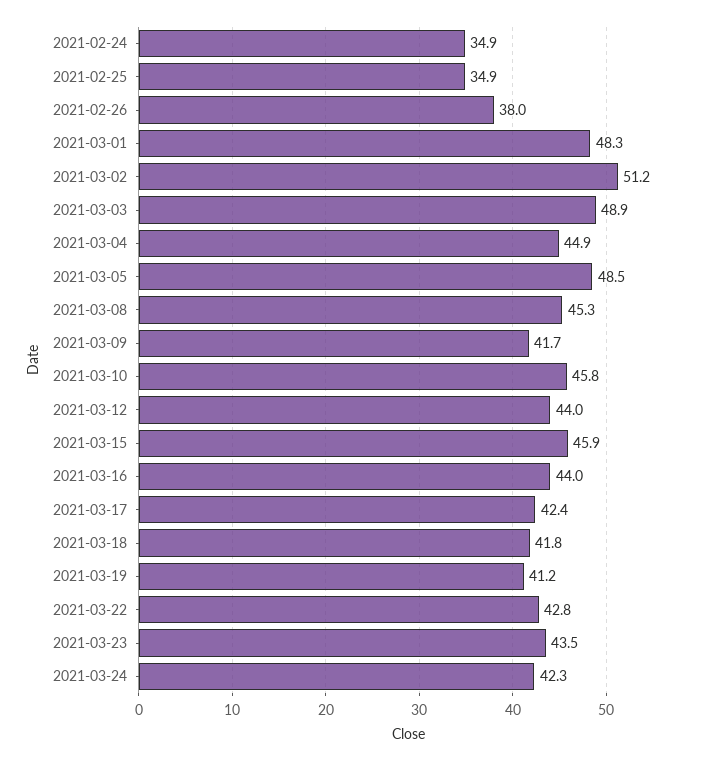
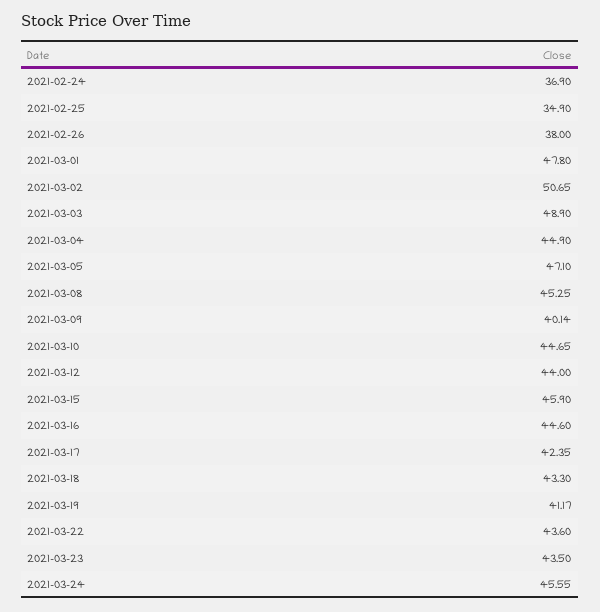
  {
-   "2021-02-24": 34.9,
+   "2021-02-24": 36.9,
    "2021-02-25": 34.9,
    "2021-02-26": 38,
-   "2021-03-01": 48.3,
+   "2021-03-01": 47.8,
-   "2021-03-02": 51.2,
+   "2021-03-02": 50.65,
    "2021-03-03": 48.9,
    "2021-03-04": 44.9,
-   "2021-03-05": 48.5,
+   "2021-03-05": 47.1,
    "2021-03-08": 45.25,
-   "2021-03-09": 41.7,
+   "2021-03-09": 40.14,
-   "2021-03-10": 45.8,
+   "2021-03-10": 44.65,
    "2021-03-12": 44,
    "2021-03-15": 45.9,
-   "2021-03-16": 44,
+   "2021-03-16": 44.6,
    "2021-03-17": 42.35,
-   "2021-03-18": 41.8,
+   "2021-03-18": 43.3,
    "2021-03-19": 41.17,
-   "2021-03-22": 42.8,
+   "2021-03-22": 43.6,
    "2021-03-23": 43.5,
-   "2021-03-24": 42.3
+   "2021-03-24": 45.55
  }

